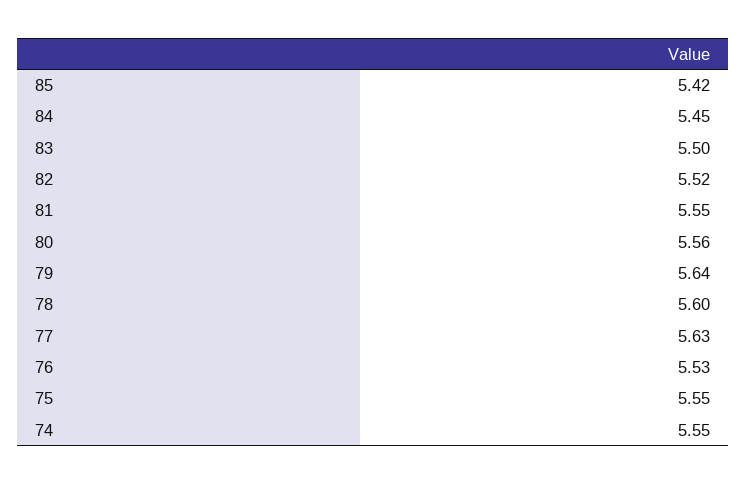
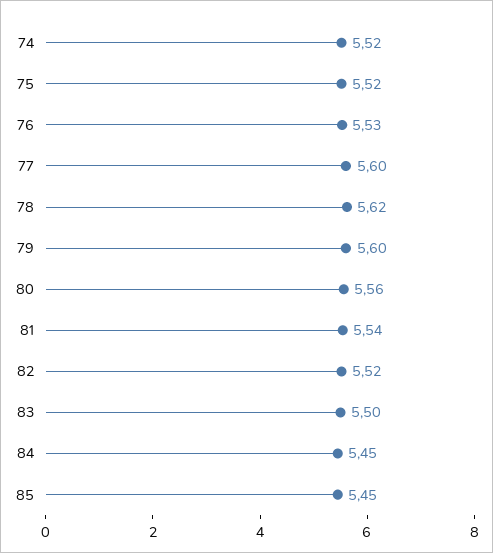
  {
-   "85": 5.42,
+   "85": 5.45,
    "84": 5.45,
    "83": 5.5,
    "82": 5.52,
-   "81": 5.55,
+   "81": 5.54,
    "80": 5.56,
-   "79": 5.64,
+   "79": 5.6,
-   "78": 5.6,
+   "78": 5.62,
-   "77": 5.63,
+   "77": 5.6,
    "76": 5.53,
-   "75": 5.55,
+   "75": 5.52,
-   "74": 5.55
+   "74": 5.52
  }

